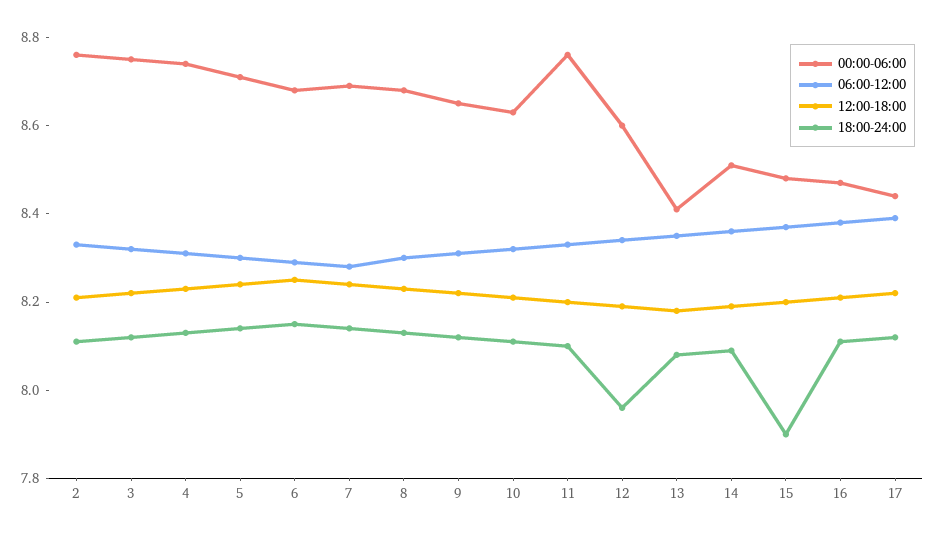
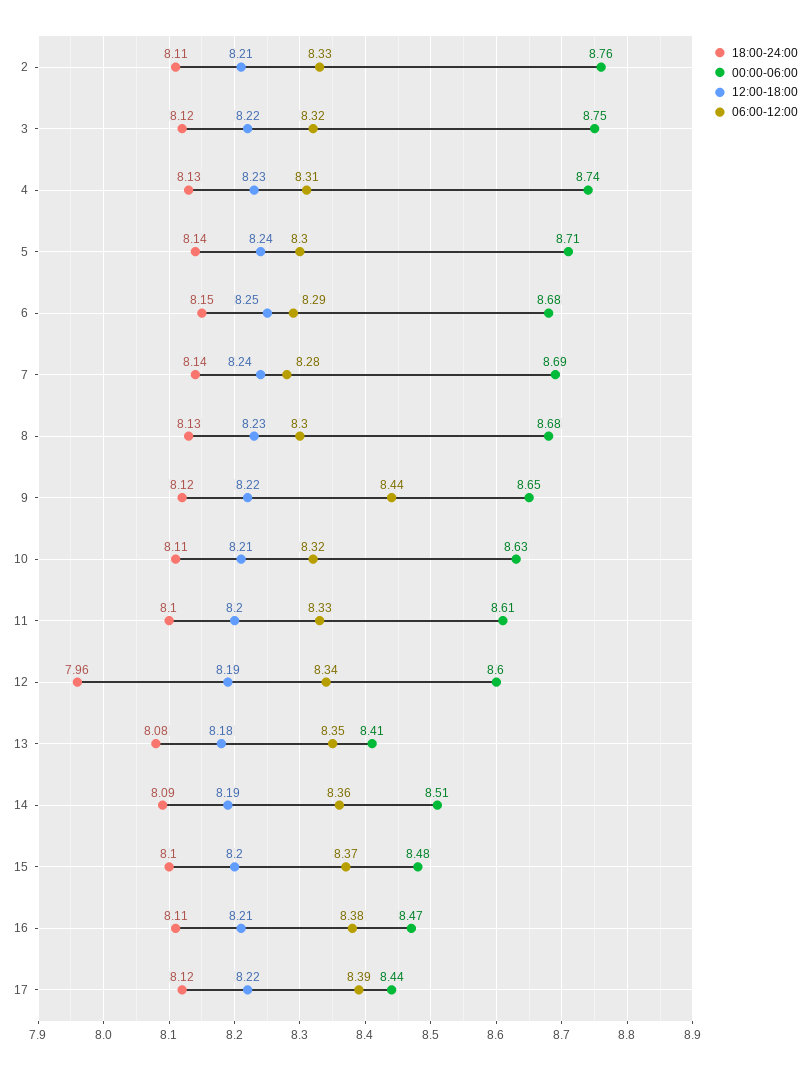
  {
    "00:00-06:00": {
      "2": 8.76,
      "3": 8.75,
      "4": 8.74,
      "5": 8.71,
      "6": 8.68,
      "7": 8.69,
      "8": 8.68,
      "9": 8.65,
      "10": 8.63,
-     "11": 8.75,
+     "11": 8.61,
      "12": 8.6,
      "13": 8.41,
      "14": 8.51,
      "15": 8.48,
      "16": 8.47,
      "17": 8.44
    },
    "06:00-12:00": {
      "2": 8.33,
      "3": 8.32,
      "4": 8.31,
      "5": 8.3,
      "6": 8.29,
      "7": 8.28,
      "8": 8.3,
-     "9": 8.3,
+     "9": 8.44,
      "10": 8.32,
      "11": 8.33,
      "12": 8.34,
      "13": 8.35,
      "14": 8.36,
      "15": 8.37,
      "16": 8.38,
      "17": 8.39
    },
    "12:00-18:00": {
      "2": 8.21,
      "3": 8.22,
      "4": 8.23,
      "5": 8.24,
      "6": 8.25,
      "7": 8.24,
      "8": 8.23,
      "9": 8.22,
      "10": 8.21,
      "11": 8.2,
      "12": 8.19,
      "13": 8.18,
      "14": 8.19,
      "15": 8.2,
      "16": 8.21,
      "17": 8.22
    },
    "18:00-24:00": {
      "2": 8.11,
      "3": 8.12,
      "4": 8.13,
      "5": 8.14,
      "6": 8.15,
      "7": 8.14,
      "8": 8.13,
      "9": 8.12,
      "10": 8.11,
      "11": 8.1,
      "12": 7.96,
      "13": 8.08,
      "14": 8.09,
-     "15": 7.9,
+     "15": 8.1,
      "16": 8.11,
      "17": 8.12
    }
  }

